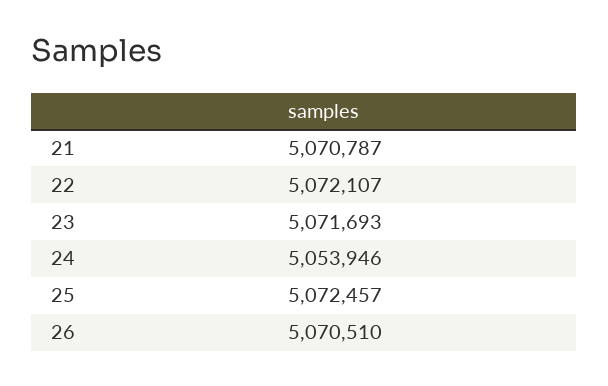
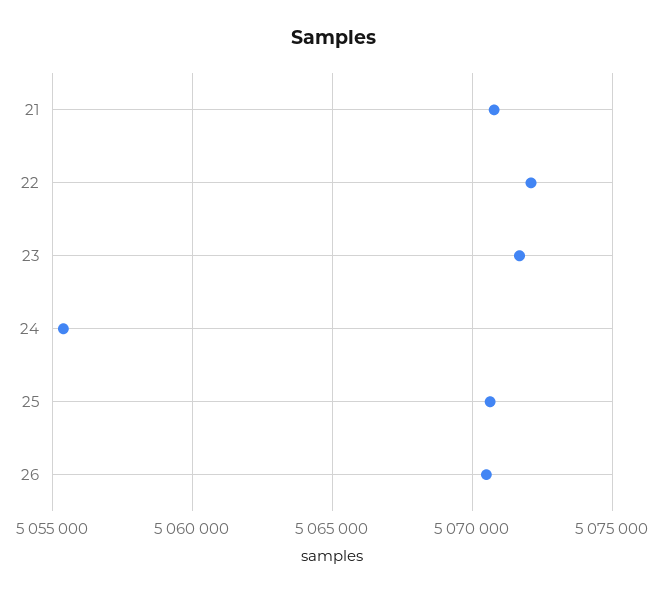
  {
    "21": 5070787,
    "22": 5072107,
    "23": 5071693,
-   "24": 5053946,
+   "24": 5055500,
-   "25": 5072457,
+   "25": 5070500,
    "26": 5070510
  }

